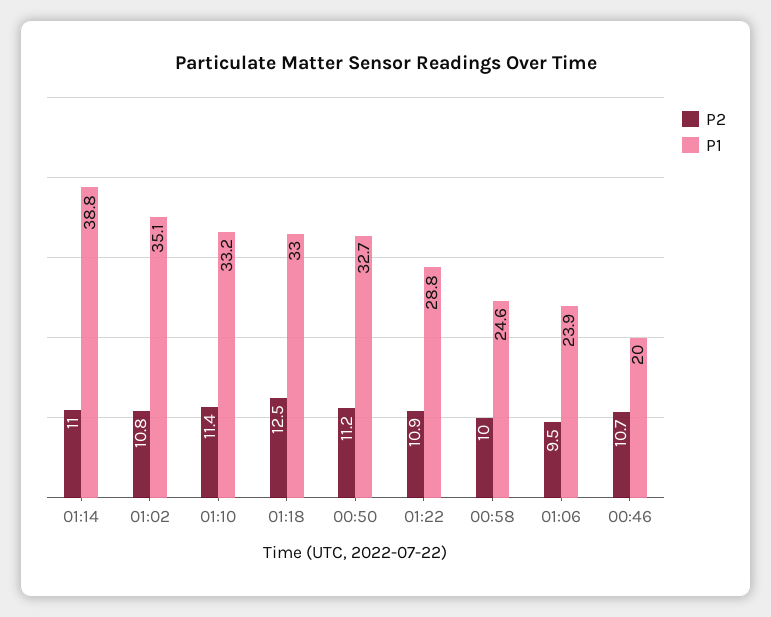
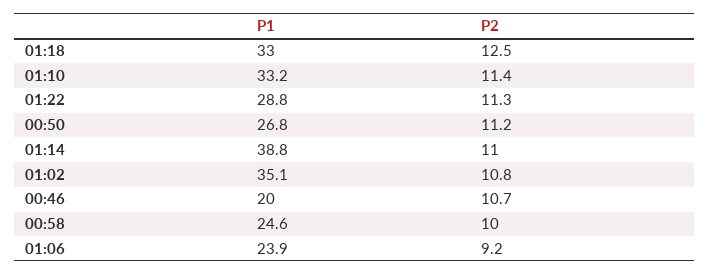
  {
    "P2": {
      "01:14": 11,
      "01:02": 10.8,
      "01:10": 11.4,
      "01:18": 12.5,
      "00:50": 11.2,
-     "01:22": 10.9,
+     "01:22": 11.3,
      "00:58": 10,
-     "01:06": 9.5,
+     "01:06": 9.2,
      "00:46": 10.7
    },
    "P1": {
      "01:14": 38.8,
      "01:02": 35.1,
      "01:10": 33.2,
      "01:18": 33,
-     "00:50": 32.7,
+     "00:50": 26.8,
      "01:22": 28.8,
      "00:58": 24.6,
      "01:06": 23.9,
      "00:46": 20
    }
  }

